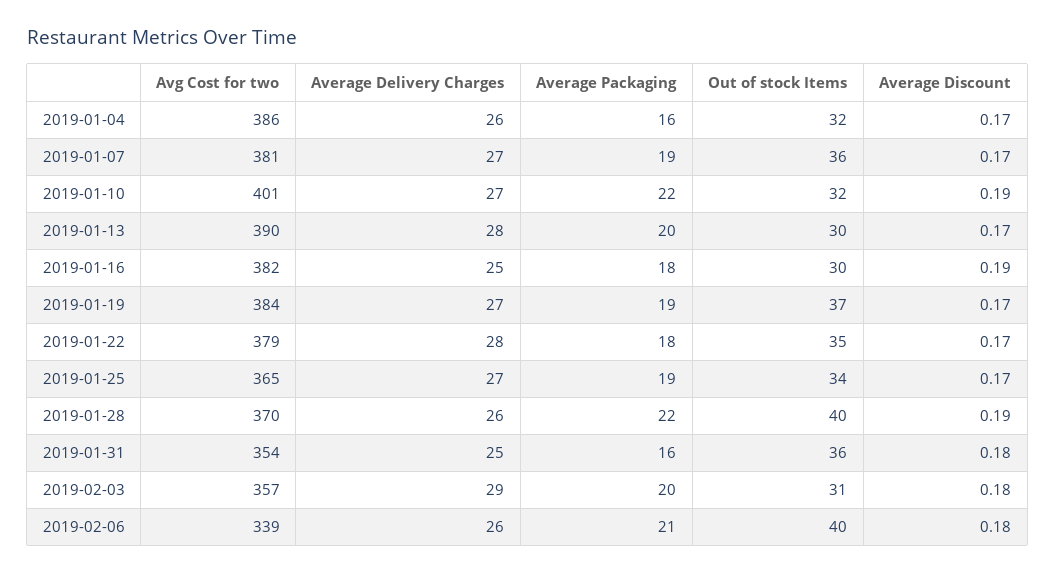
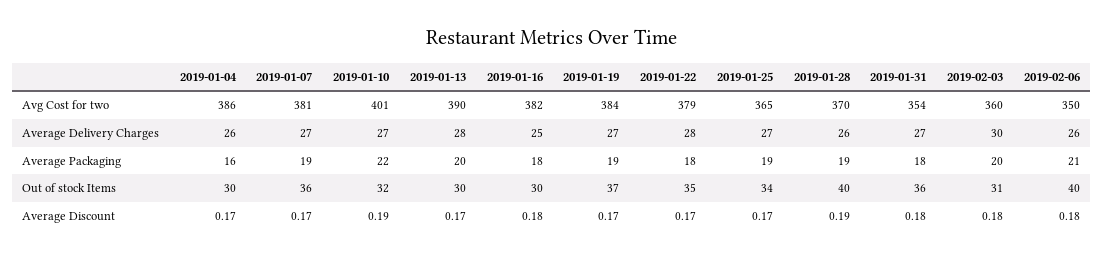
  {
    "Avg Cost for two": {
      "2019-01-04": 386,
      "2019-01-07": 381,
      "2019-01-10": 401,
      "2019-01-13": 390,
      "2019-01-16": 382,
      "2019-01-19": 384,
      "2019-01-22": 379,
      "2019-01-25": 365,
      "2019-01-28": 370,
      "2019-01-31": 354,
-     "2019-02-03": 357,
+     "2019-02-03": 360,
-     "2019-02-06": 339
+     "2019-02-06": 350
    },
    "Average Delivery Charges": {
      "2019-01-04": 26,
      "2019-01-07": 27,
      "2019-01-10": 27,
      "2019-01-13": 28,
      "2019-01-16": 25,
      "2019-01-19": 27,
      "2019-01-22": 28,
      "2019-01-25": 27,
      "2019-01-28": 26,
-     "2019-01-31": 25,
+     "2019-01-31": 27,
-     "2019-02-03": 29,
+     "2019-02-03": 30,
      "2019-02-06": 26
    },
    "Average Packaging": {
      "2019-01-04": 16,
      "2019-01-07": 19,
      "2019-01-10": 22,
      "2019-01-13": 20,
      "2019-01-16": 18,
      "2019-01-19": 19,
      "2019-01-22": 18,
      "2019-01-25": 19,
-     "2019-01-28": 22,
+     "2019-01-28": 19,
-     "2019-01-31": 16,
+     "2019-01-31": 18,
      "2019-02-03": 20,
      "2019-02-06": 21
    },
    "Out of stock Items": {
-     "2019-01-04": 32,
+     "2019-01-04": 30,
      "2019-01-07": 36,
      "2019-01-10": 32,
      "2019-01-13": 30,
      "2019-01-16": 30,
      "2019-01-19": 37,
      "2019-01-22": 35,
      "2019-01-25": 34,
      "2019-01-28": 40,
      "2019-01-31": 36,
      "2019-02-03": 31,
      "2019-02-06": 40
    },
    "Average Discount": {
      "2019-01-04": 0.17,
      "2019-01-07": 0.17,
      "2019-01-10": 0.19,
      "2019-01-13": 0.17,
-     "2019-01-16": 0.19,
+     "2019-01-16": 0.18,
      "2019-01-19": 0.17,
      "2019-01-22": 0.17,
      "2019-01-25": 0.17,
      "2019-01-28": 0.19,
      "2019-01-31": 0.18,
      "2019-02-03": 0.18,
      "2019-02-06": 0.18
    }
  }

